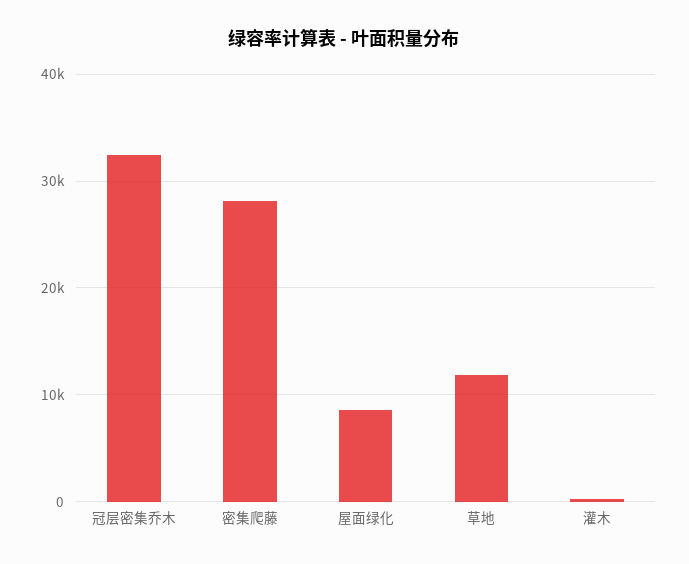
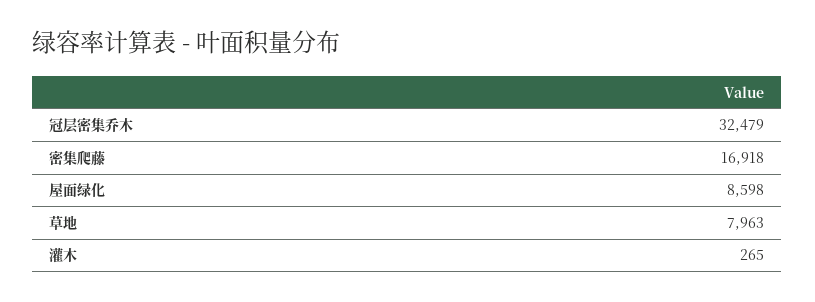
  {
    "冠层密集乔木": 32479,
-   "密集爬藤": 28000,
+   "密集爬藤": 16918,
    "屋面绿化": 8598,
-   "草地": 12000,
+   "草地": 7963,
    "灌木": 265
  }

